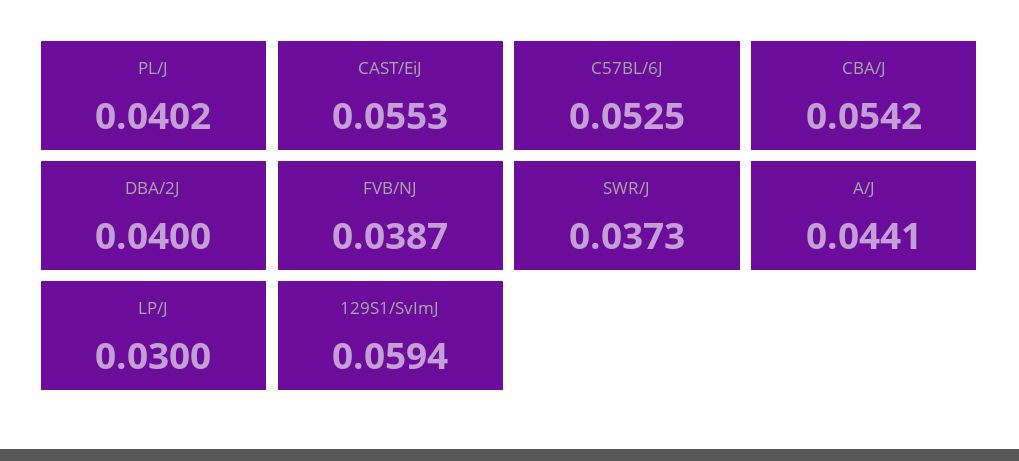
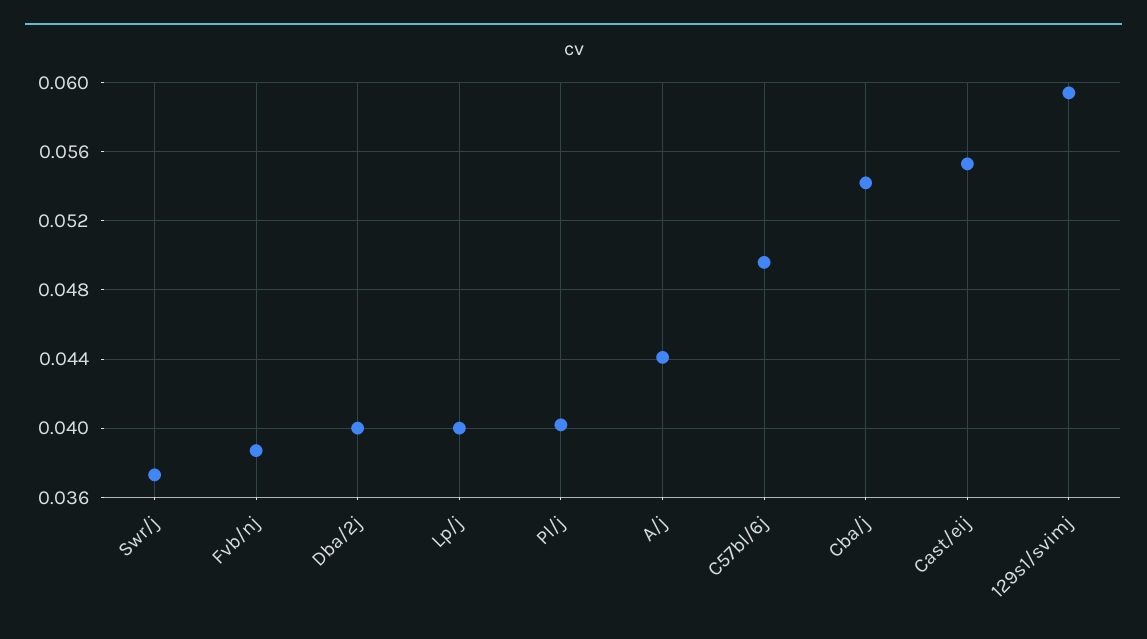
  {
    "PL/J": 0.0402,
    "CAST/EiJ": 0.0553,
-   "C57BL/6J": 0.0525,
+   "C57BL/6J": 0.0495,
    "CBA/J": 0.0542,
    "DBA/2J": 0.04,
    "FVB/NJ": 0.0387,
    "SWR/J": 0.0373,
    "A/J": 0.0441,
-   "LP/J": 0.03,
+   "LP/J": 0.04,
    "129S1/SvImJ": 0.0594
  }

